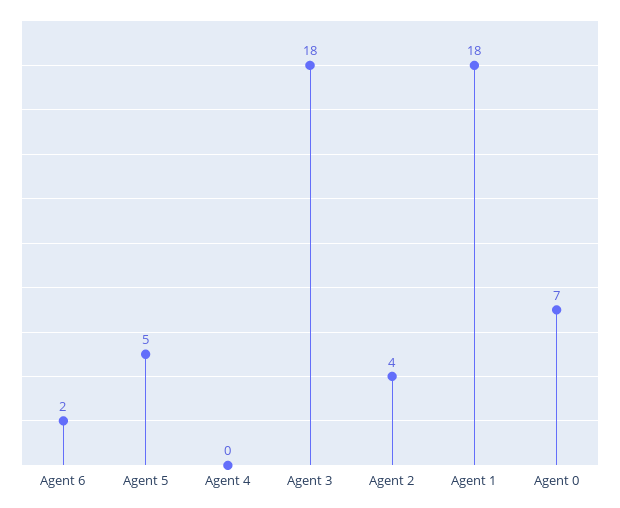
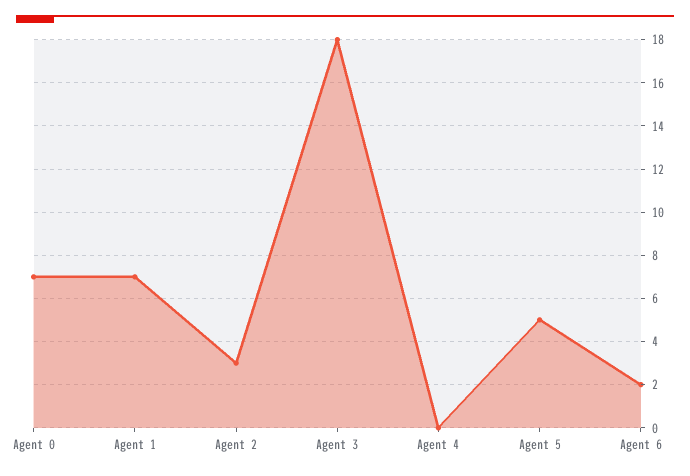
  {
    "Agent 6": 2,
    "Agent 5": 5,
    "Agent 4": 0,
    "Agent 3": 18,
-   "Agent 2": 4,
+   "Agent 2": 3,
-   "Agent 1": 18,
+   "Agent 1": 7,
    "Agent 0": 7
  }

